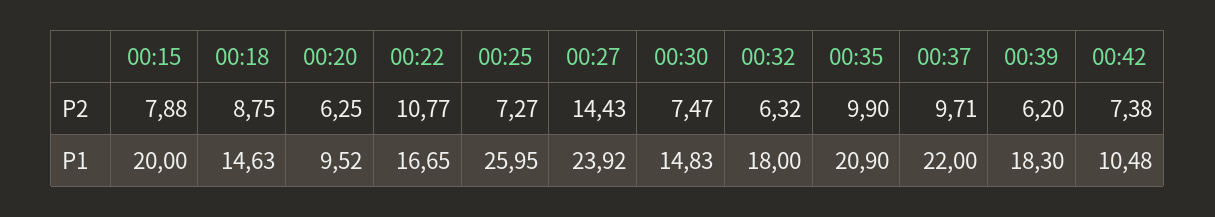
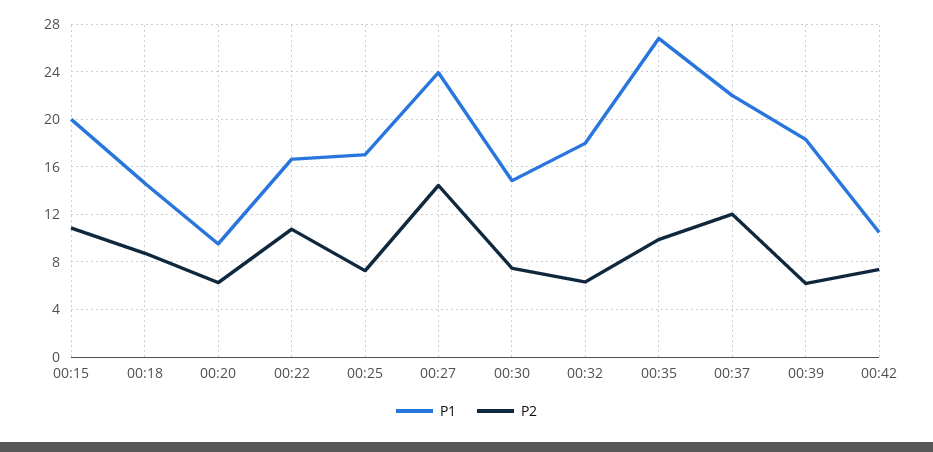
  {
    "P2": {
-     "00:15": 7.88,
+     "00:15": 11,
      "00:18": 8.75,
      "00:20": 6.25,
      "00:22": 10.77,
      "00:25": 7.27,
      "00:27": 14.43,
      "00:30": 7.47,
      "00:32": 6.32,
      "00:35": 9.9,
-     "00:37": 9.71,
+     "00:37": 12,
      "00:39": 6.2,
      "00:42": 7.38
    },
    "P1": {
      "00:15": 20,
      "00:18": 14.63,
      "00:20": 9.52,
      "00:22": 16.65,
-     "00:25": 25.95,
+     "00:25": 17,
      "00:27": 23.92,
      "00:30": 14.83,
      "00:32": 18,
-     "00:35": 20.9,
+     "00:35": 27,
      "00:37": 22,
      "00:39": 18.3,
      "00:42": 10.48
    }
  }

